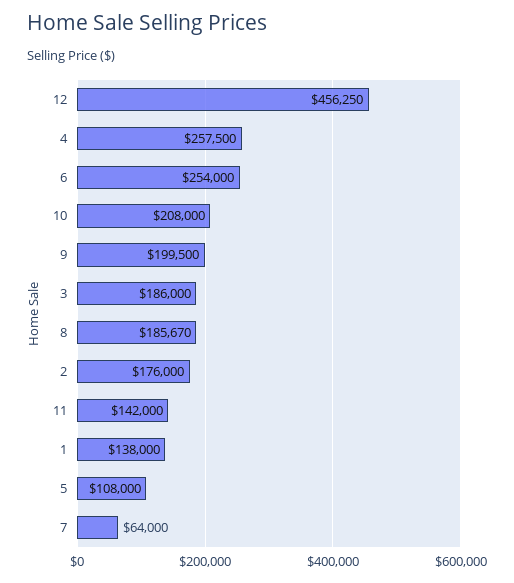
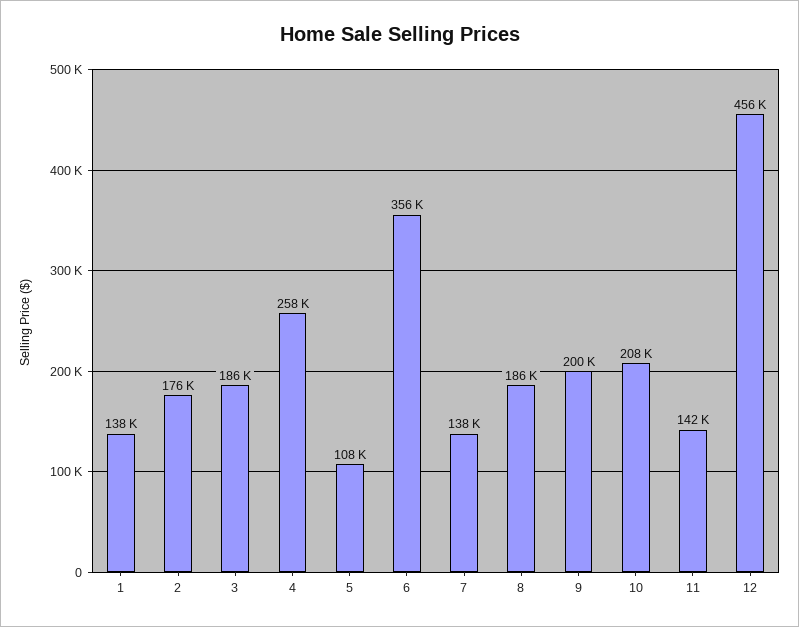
  {
    "12": 456250,
    "4": 257500,
-   "6": 254000,
+   "6": 356000,
    "10": 208000,
    "9": 199500,
    "3": 186000,
    "8": 185670,
    "2": 176000,
    "11": 142000,
    "1": 138000,
    "5": 108000,
-   "7": 64000
+   "7": 138000
  }

